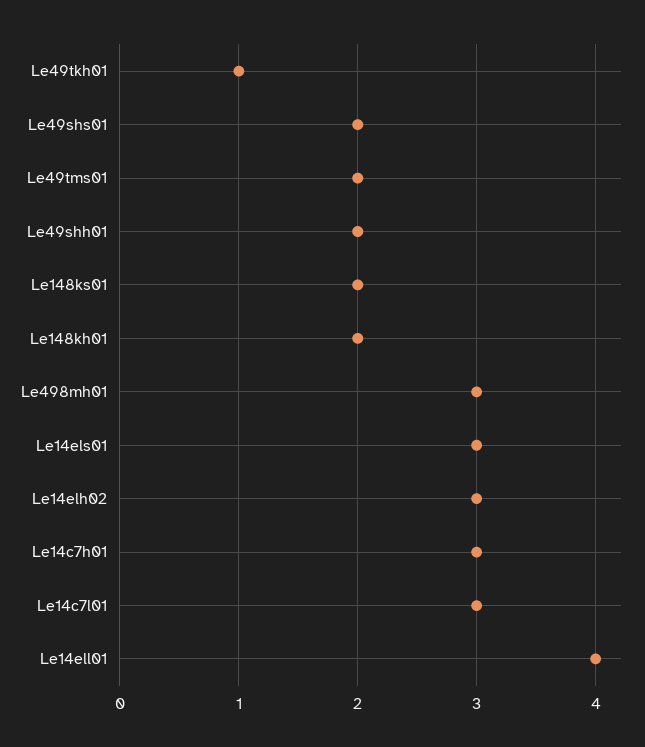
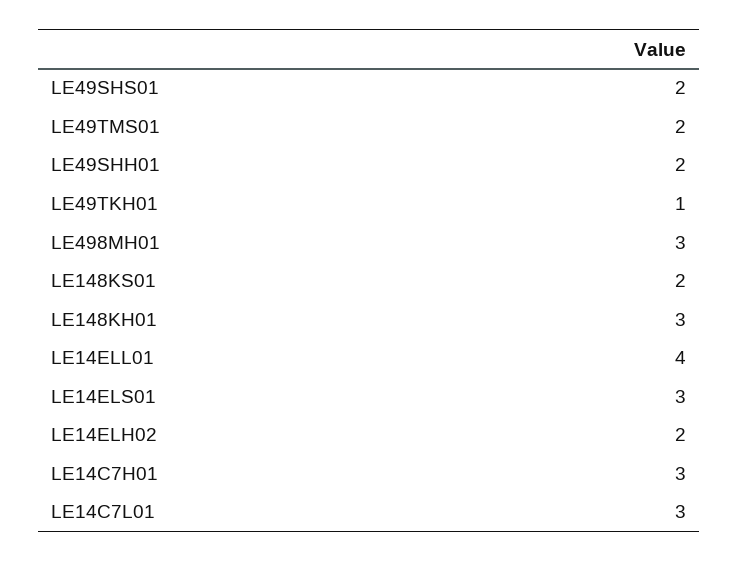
  {
    "Le49tkh01": 1,
    "Le49shs01": 2,
    "Le49tms01": 2,
    "Le49shh01": 2,
    "Le148ks01": 2,
-   "Le148kh01": 2,
+   "Le148kh01": 3,
    "Le498mh01": 3,
    "Le14els01": 3,
-   "Le14elh02": 3,
+   "Le14elh02": 2,
    "Le14c7h01": 3,
    "Le14c7l01": 3,
    "Le14ell01": 4
  }

